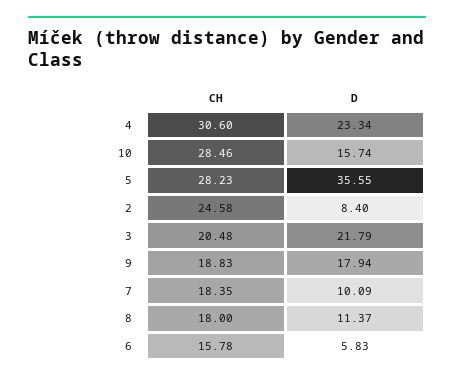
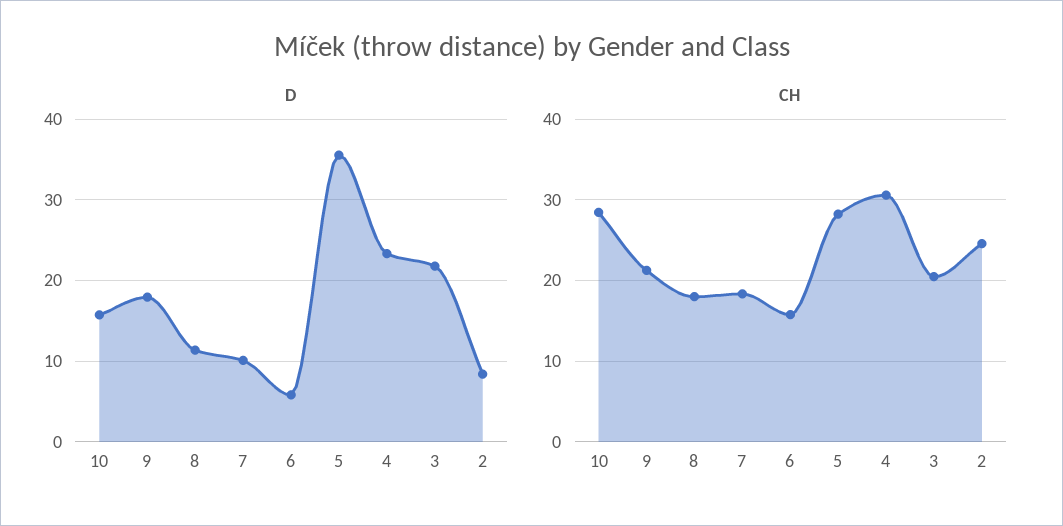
  {
    "CH": {
      "4": 30.6,
      "10": 28.46,
      "5": 28.23,
      "2": 24.58,
      "3": 20.48,
-     "9": 18.83,
+     "9": 21,
      "7": 18.35,
      "8": 18,
      "6": 15.78
    },
    "D": {
      "4": 23.34,
      "10": 15.74,
      "5": 35.55,
      "2": 8.4,
      "3": 21.79,
      "9": 17.94,
      "7": 10.09,
      "8": 11.37,
      "6": 5.83
    }
  }

